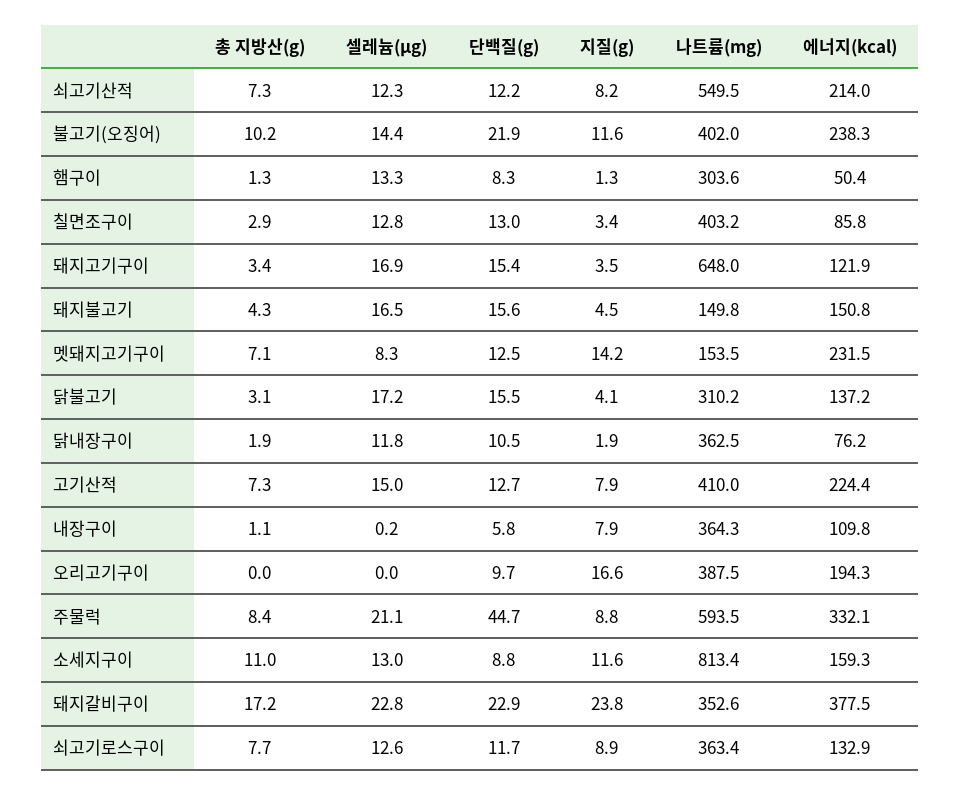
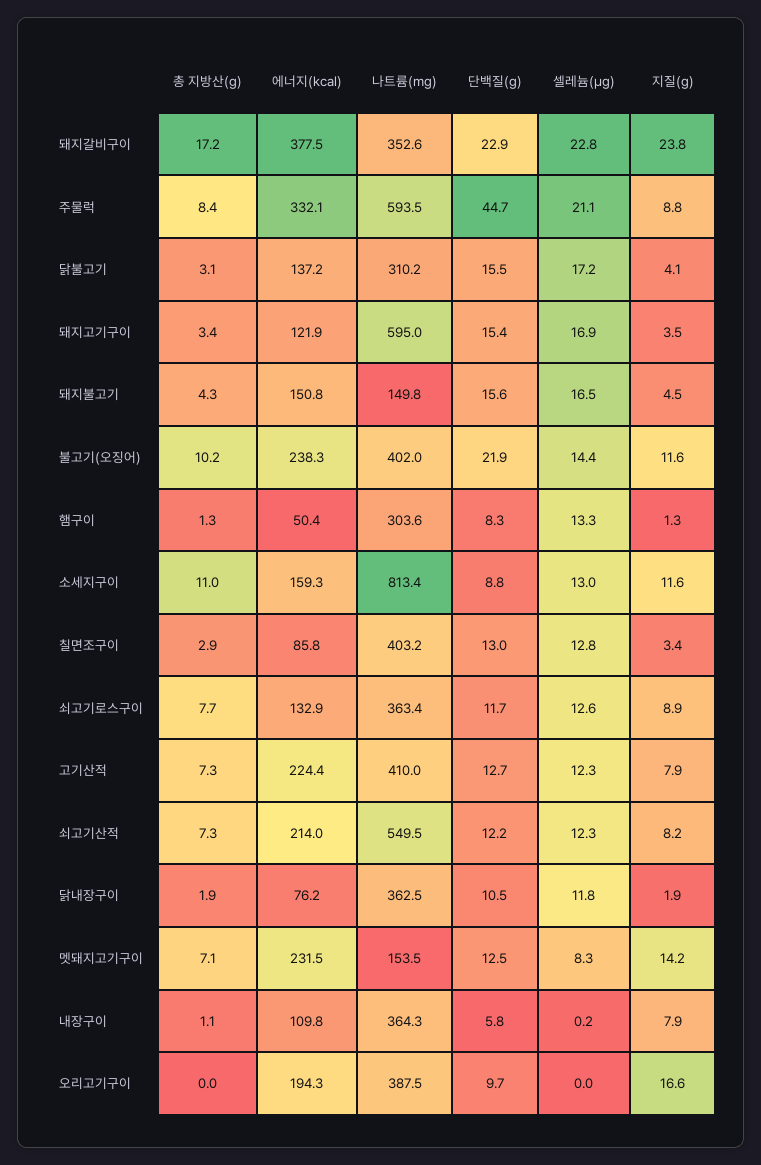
  {
    "총 지방산(g)": {
      "쇠고기산적": 7.3,
      "불고기(오징어)": 10.2,
      "햄구이": 1.3,
      "칠면조구이": 2.9,
      "돼지고기구이": 3.4,
      "돼지불고기": 4.3,
      "멧돼지고기구이": 7.1,
      "닭불고기": 3.1,
      "닭내장구이": 1.9,
      "고기산적": 7.3,
      "내장구이": 1.1,
      "오리고기구이": 0,
      "주물럭": 8.4,
      "소세지구이": 11,
      "돼지갈비구이": 17.2,
      "쇠고기로스구이": 7.7
    },
    "셀레늄(μg)": {
      "쇠고기산적": 12.3,
      "불고기(오징어)": 14.4,
      "햄구이": 13.3,
      "칠면조구이": 12.8,
      "돼지고기구이": 16.9,
      "돼지불고기": 16.5,
      "멧돼지고기구이": 8.3,
      "닭불고기": 17.2,
      "닭내장구이": 11.8,
-     "고기산적": 15,
+     "고기산적": 12.3,
      "내장구이": 0.2,
      "오리고기구이": 0,
      "주물럭": 21.1,
      "소세지구이": 13,
      "돼지갈비구이": 22.8,
      "쇠고기로스구이": 12.6
    },
    "단백질(g)": {
      "쇠고기산적": 12.2,
      "불고기(오징어)": 21.9,
      "햄구이": 8.3,
      "칠면조구이": 13,
      "돼지고기구이": 15.4,
      "돼지불고기": 15.6,
      "멧돼지고기구이": 12.5,
      "닭불고기": 15.5,
      "닭내장구이": 10.5,
      "고기산적": 12.7,
      "내장구이": 5.8,
      "오리고기구이": 9.7,
      "주물럭": 44.7,
      "소세지구이": 8.8,
      "돼지갈비구이": 22.9,
      "쇠고기로스구이": 11.7
    },
    "지질(g)": {
      "쇠고기산적": 8.2,
      "불고기(오징어)": 11.6,
      "햄구이": 1.3,
      "칠면조구이": 3.4,
      "돼지고기구이": 3.5,
      "돼지불고기": 4.5,
      "멧돼지고기구이": 14.2,
      "닭불고기": 4.1,
      "닭내장구이": 1.9,
      "고기산적": 7.9,
      "내장구이": 7.9,
      "오리고기구이": 16.6,
      "주물럭": 8.8,
      "소세지구이": 11.6,
      "돼지갈비구이": 23.8,
      "쇠고기로스구이": 8.9
    },
    "나트륨(mg)": {
      "쇠고기산적": 549.5,
      "불고기(오징어)": 402,
      "햄구이": 303.6,
      "칠면조구이": 403.2,
-     "돼지고기구이": 648,
+     "돼지고기구이": 595,
      "돼지불고기": 149.8,
      "멧돼지고기구이": 153.5,
      "닭불고기": 310.2,
      "닭내장구이": 362.5,
      "고기산적": 410,
      "내장구이": 364.3,
      "오리고기구이": 387.5,
      "주물럭": 593.5,
      "소세지구이": 813.4,
      "돼지갈비구이": 352.6,
      "쇠고기로스구이": 363.4
    },
    "에너지(kcal)": {
      "쇠고기산적": 214,
      "불고기(오징어)": 238.3,
      "햄구이": 50.4,
      "칠면조구이": 85.8,
      "돼지고기구이": 121.9,
      "돼지불고기": 150.8,
      "멧돼지고기구이": 231.5,
      "닭불고기": 137.2,
      "닭내장구이": 76.2,
      "고기산적": 224.4,
      "내장구이": 109.8,
      "오리고기구이": 194.3,
      "주물럭": 332.1,
      "소세지구이": 159.3,
      "돼지갈비구이": 377.5,
      "쇠고기로스구이": 132.9
    }
  }

